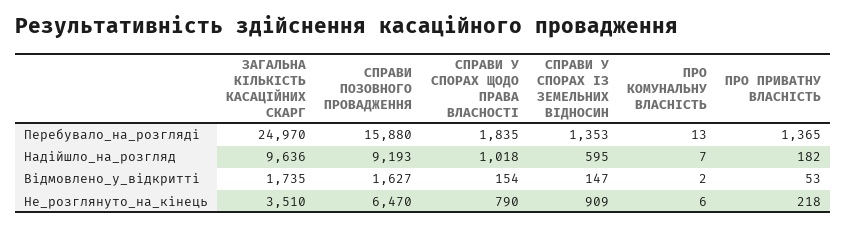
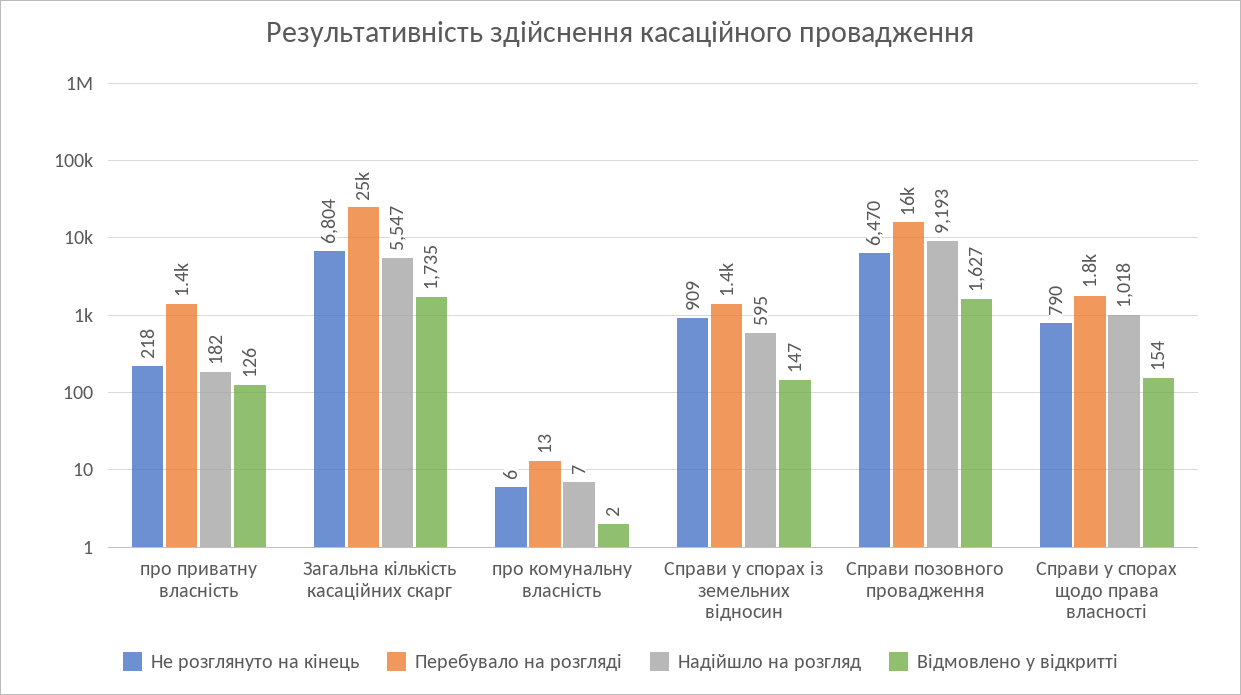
  {
    "Перебувало_на_розгляді": {
      "ЗАГАЛЬНА КІЛЬКІСТЬ КАСАЦІЙНИХ СКАРГ": 24970,
      "СПРАВИ ПОЗОВНОГО ПРОВАДЖЕННЯ": 15880,
      "СПРАВИ У СПОРАХ ЩОДО ПРАВА ВЛАСНОСТІ": 1835,
      "СПРАВИ У СПОРАХ ІЗ ЗЕМЕЛЬНИХ ВІДНОСИН": 1353,
      "ПРО КОМУНАЛЬНУ ВЛАСНІСТЬ": 13,
      "ПРО ПРИВАТНУ ВЛАСНІСТЬ": 1365
    },
    "Надійшло_на_розгляд": {
-     "ЗАГАЛЬНА КІЛЬКІСТЬ КАСАЦІЙНИХ СКАРГ": 9636,
+     "ЗАГАЛЬНА КІЛЬКІСТЬ КАСАЦІЙНИХ СКАРГ": 5547,
      "СПРАВИ ПОЗОВНОГО ПРОВАДЖЕННЯ": 9193,
      "СПРАВИ У СПОРАХ ЩОДО ПРАВА ВЛАСНОСТІ": 1018,
      "СПРАВИ У СПОРАХ ІЗ ЗЕМЕЛЬНИХ ВІДНОСИН": 595,
      "ПРО КОМУНАЛЬНУ ВЛАСНІСТЬ": 7,
      "ПРО ПРИВАТНУ ВЛАСНІСТЬ": 182
    },
    "Відмовлено_у_відкритті": {
      "ЗАГАЛЬНА КІЛЬКІСТЬ КАСАЦІЙНИХ СКАРГ": 1735,
      "СПРАВИ ПОЗОВНОГО ПРОВАДЖЕННЯ": 1627,
      "СПРАВИ У СПОРАХ ЩОДО ПРАВА ВЛАСНОСТІ": 154,
      "СПРАВИ У СПОРАХ ІЗ ЗЕМЕЛЬНИХ ВІДНОСИН": 147,
      "ПРО КОМУНАЛЬНУ ВЛАСНІСТЬ": 2,
-     "ПРО ПРИВАТНУ ВЛАСНІСТЬ": 53
+     "ПРО ПРИВАТНУ ВЛАСНІСТЬ": 126
    },
    "Не_розглянуто_на_кінець": {
-     "ЗАГАЛЬНА КІЛЬКІСТЬ КАСАЦІЙНИХ СКАРГ": 3510,
+     "ЗАГАЛЬНА КІЛЬКІСТЬ КАСАЦІЙНИХ СКАРГ": 6804,
      "СПРАВИ ПОЗОВНОГО ПРОВАДЖЕННЯ": 6470,
      "СПРАВИ У СПОРАХ ЩОДО ПРАВА ВЛАСНОСТІ": 790,
      "СПРАВИ У СПОРАХ ІЗ ЗЕМЕЛЬНИХ ВІДНОСИН": 909,
      "ПРО КОМУНАЛЬНУ ВЛАСНІСТЬ": 6,
      "ПРО ПРИВАТНУ ВЛАСНІСТЬ": 218
    }
  }

